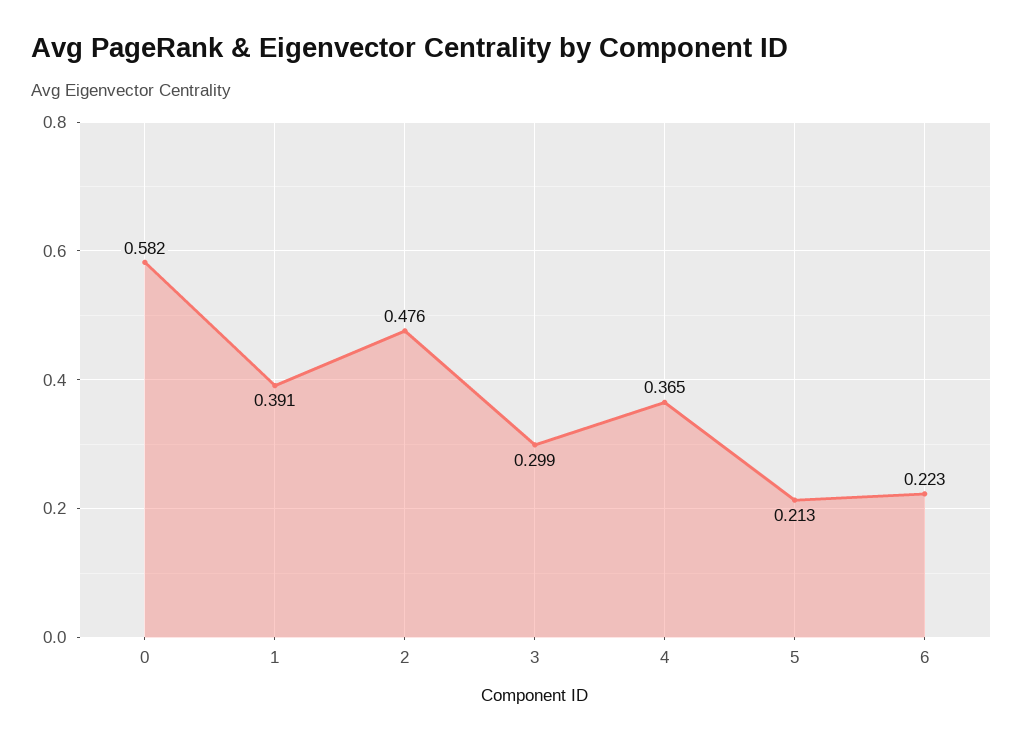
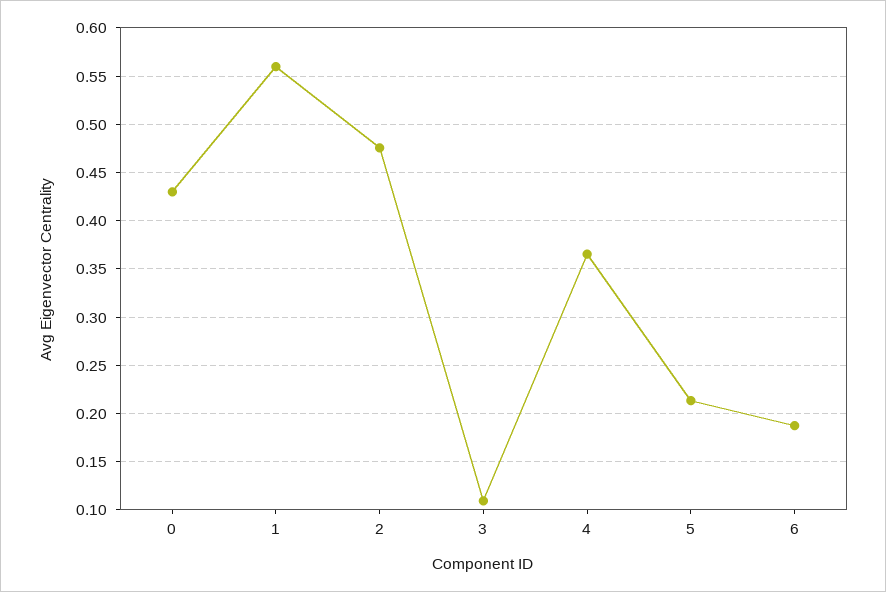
  {
-   "0": 0.582,
+   "0": 0.43,
-   "1": 0.391,
+   "1": 0.56,
    "2": 0.476,
-   "3": 0.299,
+   "3": 0.11,
    "4": 0.365,
    "5": 0.213,
-   "6": 0.223
+   "6": 0.19
  }

